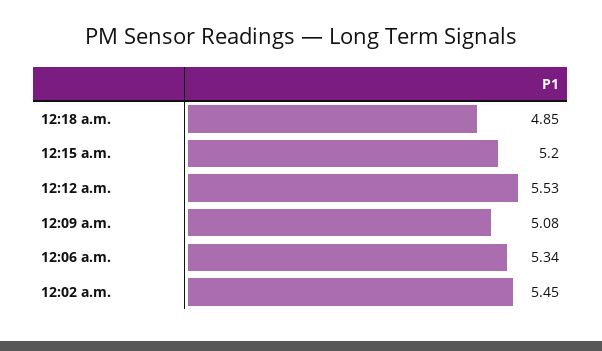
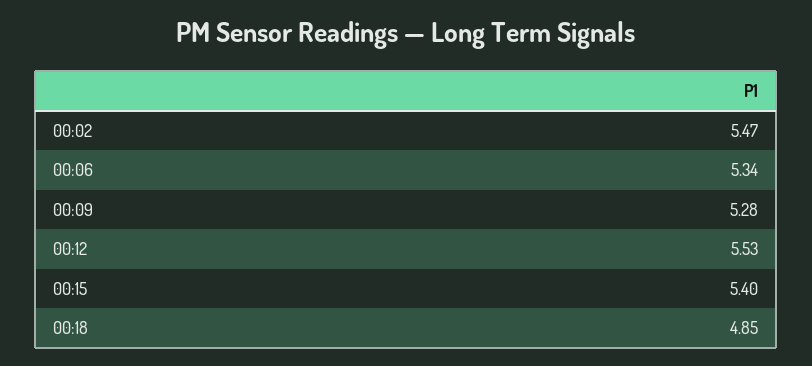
  {
    "12:18 a.m.": 4.85,
-   "12:15 a.m.": 5.2,
+   "12:15 a.m.": 5.4,
    "12:12 a.m.": 5.53,
-   "12:09 a.m.": 5.08,
+   "12:09 a.m.": 5.28,
    "12:06 a.m.": 5.34,
-   "12:02 a.m.": 5.45
+   "12:02 a.m.": 5.47
  }

